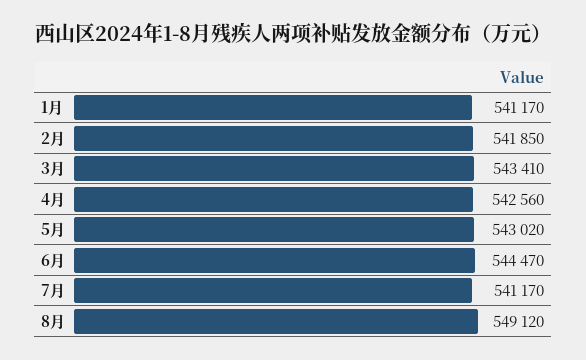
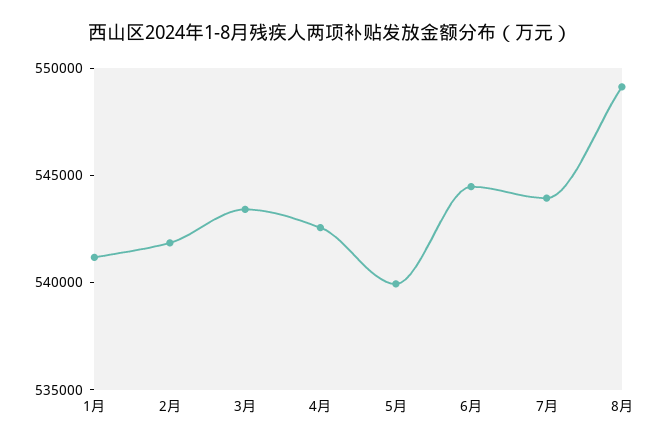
  {
    "1月": 541170,
    "2月": 541850,
    "3月": 543410,
    "4月": 542560,
-   "5月": 543020,
+   "5月": 540000,
    "6月": 544470,
-   "7月": 541170,
+   "7月": 544000,
    "8月": 549120
  }

